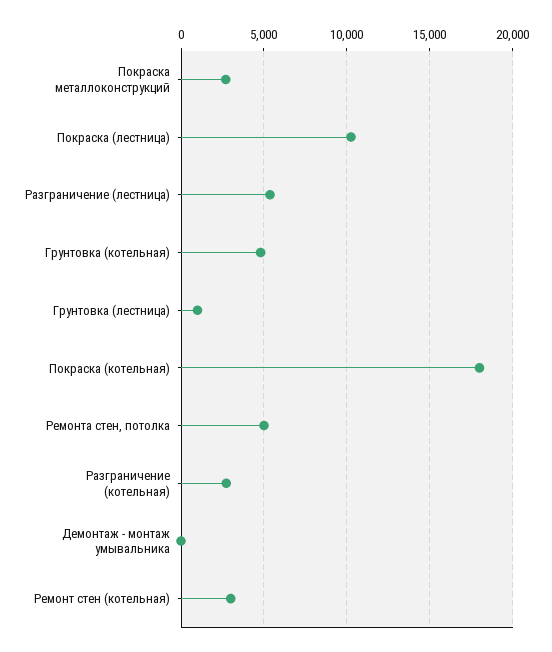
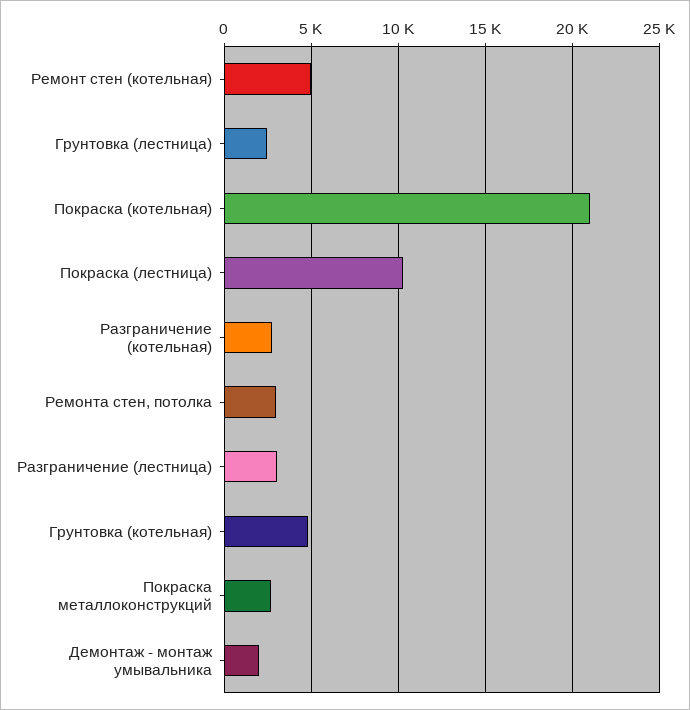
  {
    "Покраска металлоконструкций": 2500,
    "Покраска (лестница)": 10500,
-   "Разграничение (лестница)": 5500,
+   "Разграничение (лестница)": 3000,
    "Грунтовка (котельная)": 5000,
-   "Грунтовка (лестница)": 1000,
+   "Грунтовка (лестница)": 2500,
-   "Покраска (котельная)": 18000,
+   "Покраска (котельная)": 21000,
-   "Ремонта стен, потолка": 5000,
+   "Ремонта стен, потолка": 3000,
    "Разграничение (котельная)": 2500,
-   "Демонтаж - монтаж умывальника": 0,
+   "Демонтаж - монтаж умывальника": 2000,
-   "Ремонт стен (котельная)": 3000
+   "Ремонт стен (котельная)": 5000
  }

